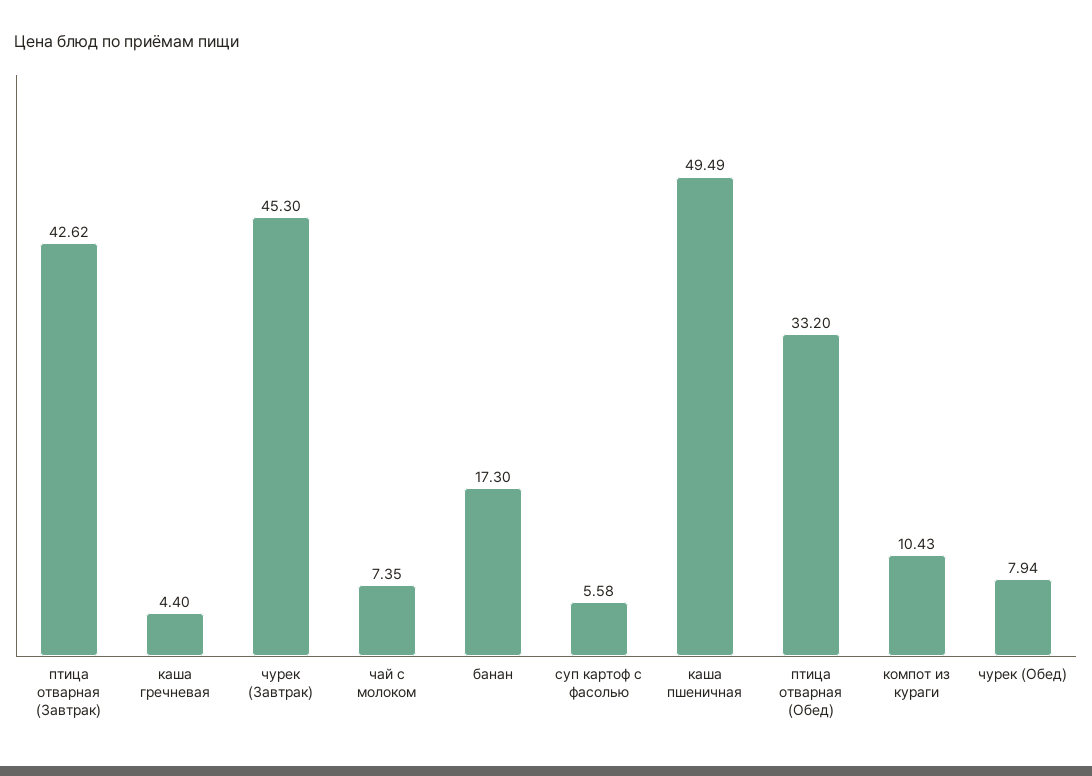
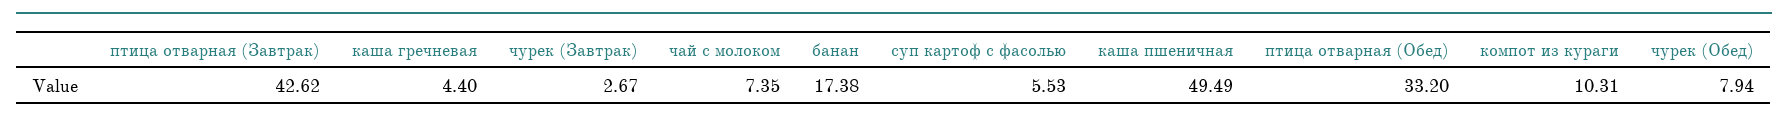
  {
    "птица отварная (Завтрак)": 42.62,
    "каша гречневая": 4.4,
-   "чурек (Завтрак)": 45.3,
+   "чурек (Завтрак)": 2.67,
    "чай с молоком": 7.35,
-   "банан": 17.3,
+   "банан": 17.38,
-   "суп картоф с фасолью": 5.58,
+   "суп картоф с фасолью": 5.53,
    "каша пшеничная": 49.49,
    "птица отварная (Обед)": 33.2,
-   "компот из кураги": 10.43,
+   "компот из кураги": 10.31,
    "чурек (Обед)": 7.94
  }

